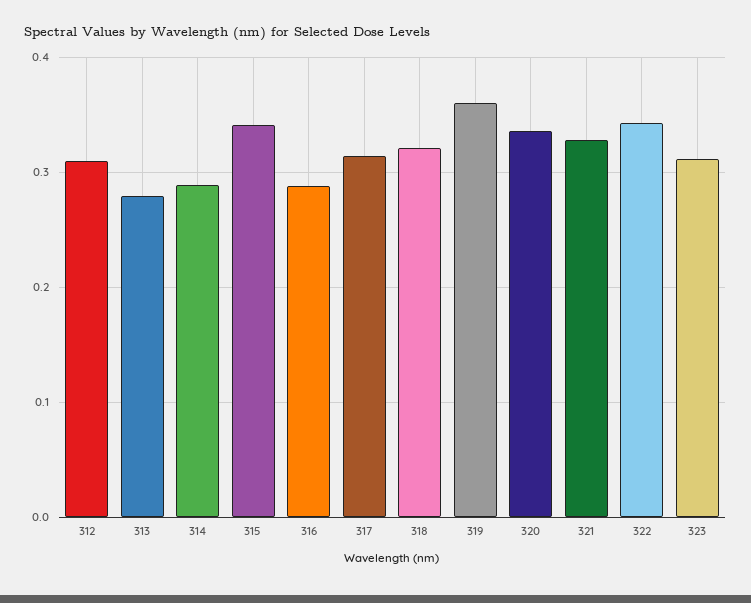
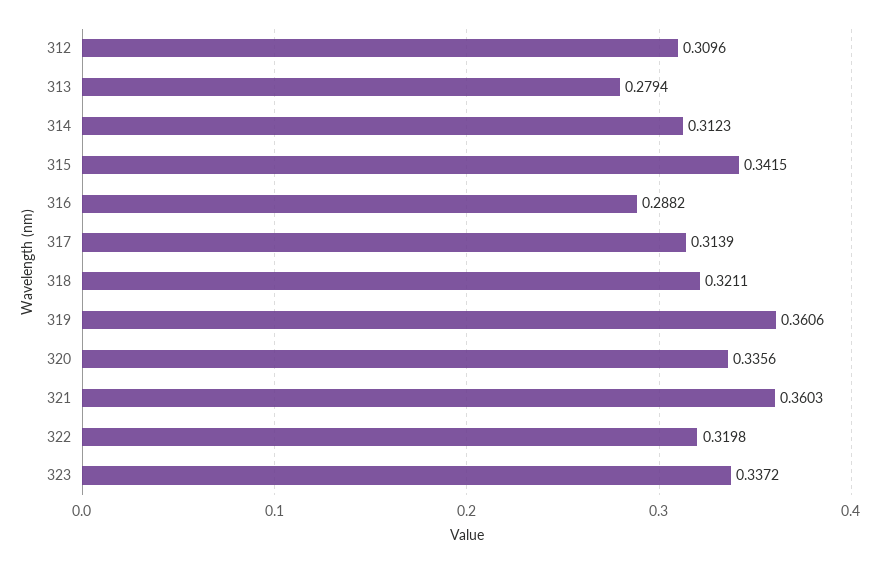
  {
    "312": 0.3096,
    "313": 0.2794,
-   "314": 0.29,
+   "314": 0.3123,
    "315": 0.3415,
    "316": 0.2882,
    "317": 0.3139,
    "318": 0.3211,
    "319": 0.3606,
    "320": 0.3356,
-   "321": 0.33,
+   "321": 0.3603,
-   "322": 0.34,
+   "322": 0.3198,
-   "323": 0.31
+   "323": 0.3372
  }

